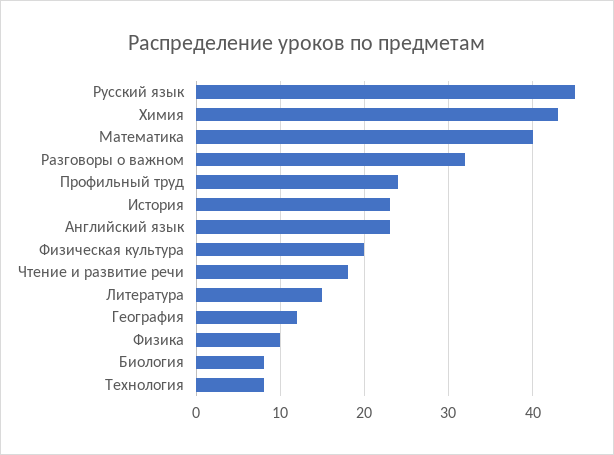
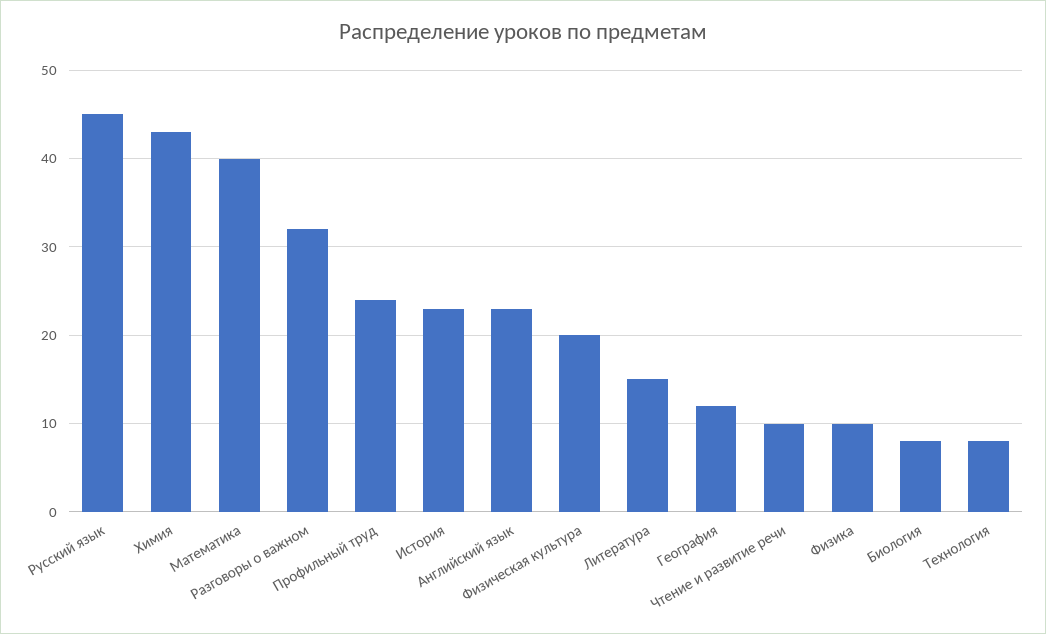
  {
    "Русский язык": 45,
    "Химия": 43,
    "Математика": 40,
    "Разговоры о важном": 32,
    "Профильный труд": 24,
    "История": 23,
    "Английский язык": 23,
    "Физическая культура": 20,
-   "Чтение и развитие речи": 18,
+   "Чтение и развитие речи": 10,
    "Литература": 15,
    "География": 12,
    "Физика": 10,
    "Биология": 8,
    "Технология": 8
  }

